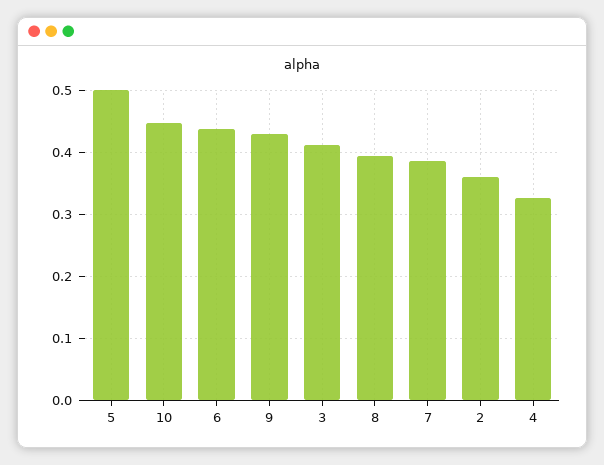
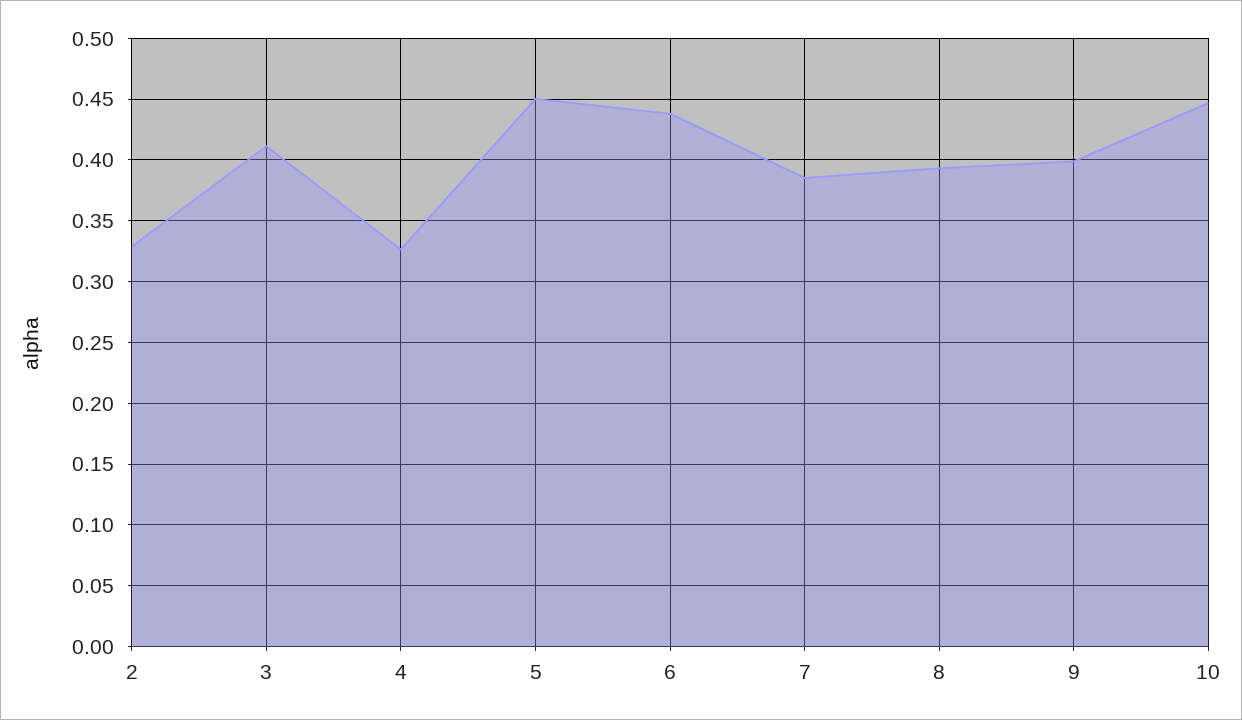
  {
-   "5": 0.5,
+   "5": 0.45,
    "10": 0.445,
    "6": 0.44,
-   "9": 0.43,
+   "9": 0.4,
    "3": 0.41,
    "8": 0.395,
    "7": 0.385,
-   "2": 0.36,
+   "2": 0.33,
    "4": 0.325
  }

